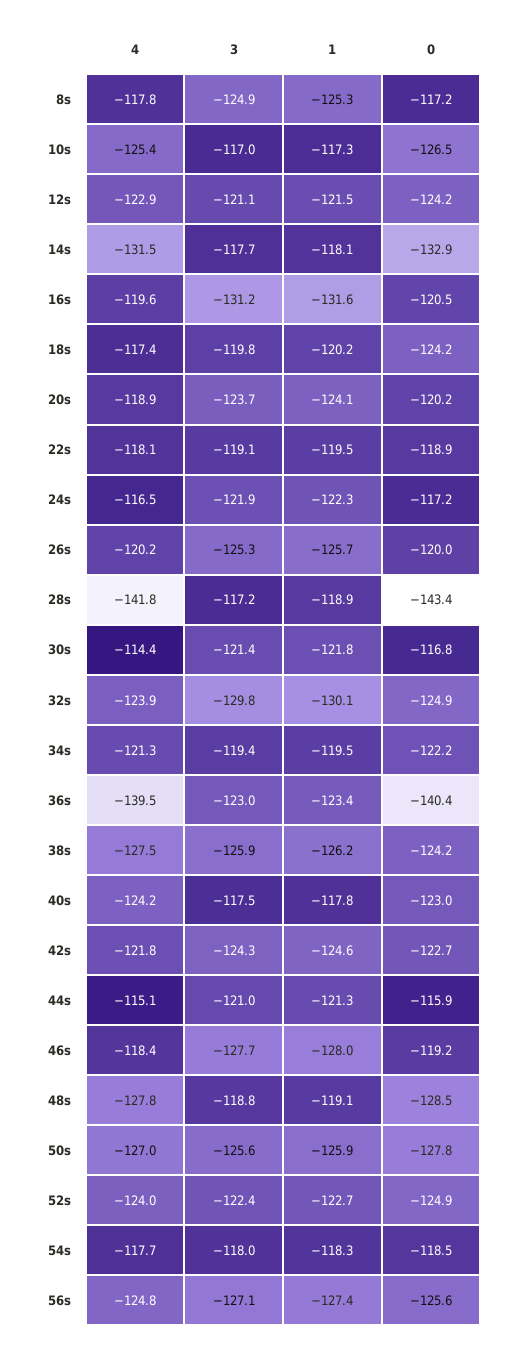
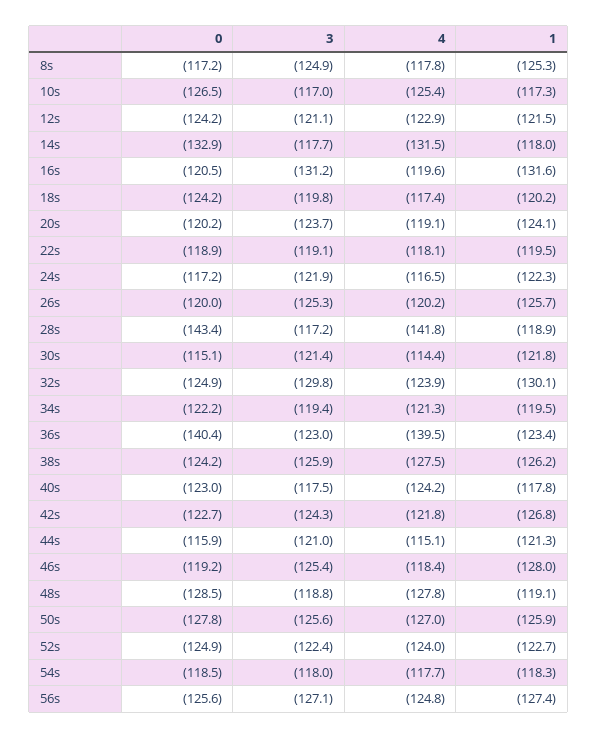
  {
    "4": {
      "8s": -117.8,
      "10s": -125.4,
      "12s": -122.9,
      "14s": -131.5,
      "16s": -119.6,
      "18s": -117.4,
-     "20s": -118.9,
+     "20s": -119.1,
      "22s": -118.1,
      "24s": -116.5,
      "26s": -120.2,
      "28s": -141.8,
      "30s": -114.4,
      "32s": -123.9,
      "34s": -121.3,
      "36s": -139.5,
      "38s": -127.5,
      "40s": -124.2,
      "42s": -121.8,
      "44s": -115.1,
      "46s": -118.4,
      "48s": -127.8,
      "50s": -127,
      "52s": -124,
      "54s": -117.7,
      "56s": -124.8
    },
    "3": {
      "8s": -124.9,
      "10s": -117,
      "12s": -121.1,
      "14s": -117.7,
      "16s": -131.2,
      "18s": -119.8,
      "20s": -123.7,
      "22s": -119.1,
      "24s": -121.9,
      "26s": -125.3,
      "28s": -117.2,
      "30s": -121.4,
      "32s": -129.8,
      "34s": -119.4,
      "36s": -123,
      "38s": -125.9,
      "40s": -117.5,
      "42s": -124.3,
      "44s": -121,
-     "46s": -127.7,
+     "46s": -125.4,
      "48s": -118.8,
      "50s": -125.6,
      "52s": -122.4,
      "54s": -118,
      "56s": -127.1
    },
    "1": {
      "8s": -125.3,
      "10s": -117.3,
      "12s": -121.5,
-     "14s": -118.1,
+     "14s": -118,
      "16s": -131.6,
      "18s": -120.2,
      "20s": -124.1,
      "22s": -119.5,
      "24s": -122.3,
      "26s": -125.7,
      "28s": -118.9,
      "30s": -121.8,
      "32s": -130.1,
      "34s": -119.5,
      "36s": -123.4,
      "38s": -126.2,
      "40s": -117.8,
-     "42s": -124.6,
+     "42s": -126.8,
      "44s": -121.3,
      "46s": -128,
      "48s": -119.1,
      "50s": -125.9,
      "52s": -122.7,
      "54s": -118.3,
      "56s": -127.4
    },
    "0": {
      "8s": -117.2,
      "10s": -126.5,
      "12s": -124.2,
      "14s": -132.9,
      "16s": -120.5,
      "18s": -124.2,
      "20s": -120.2,
      "22s": -118.9,
      "24s": -117.2,
      "26s": -120,
      "28s": -143.4,
-     "30s": -116.8,
+     "30s": -115.1,
      "32s": -124.9,
      "34s": -122.2,
      "36s": -140.4,
      "38s": -124.2,
      "40s": -123,
      "42s": -122.7,
      "44s": -115.9,
      "46s": -119.2,
      "48s": -128.5,
      "50s": -127.8,
      "52s": -124.9,
      "54s": -118.5,
      "56s": -125.6
    }
  }

